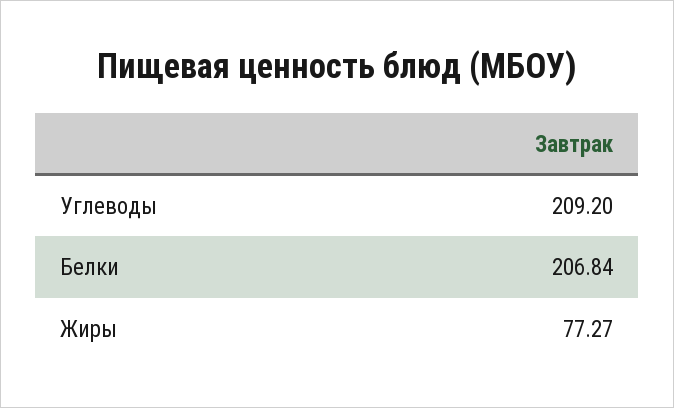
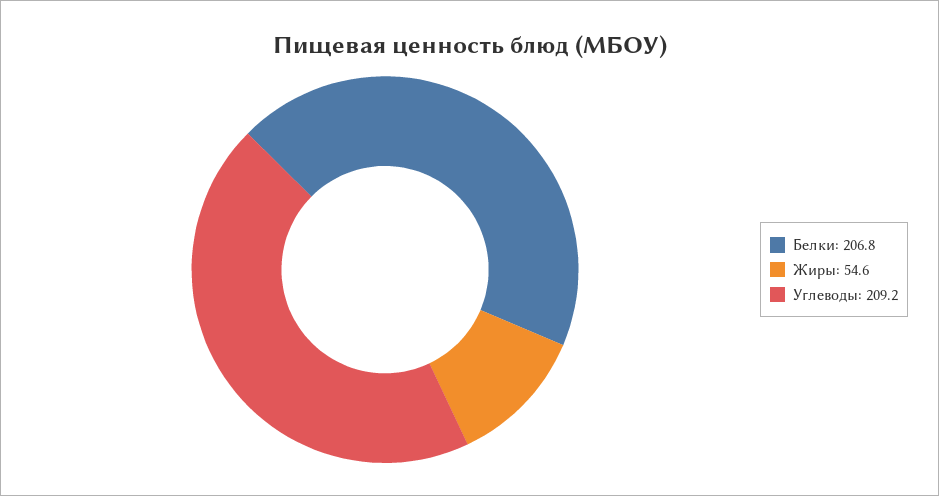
  {
    "Углеводы": 209.2,
    "Белки": 206.84,
-   "Жиры": 77.27
+   "Жиры": 54.6
  }

